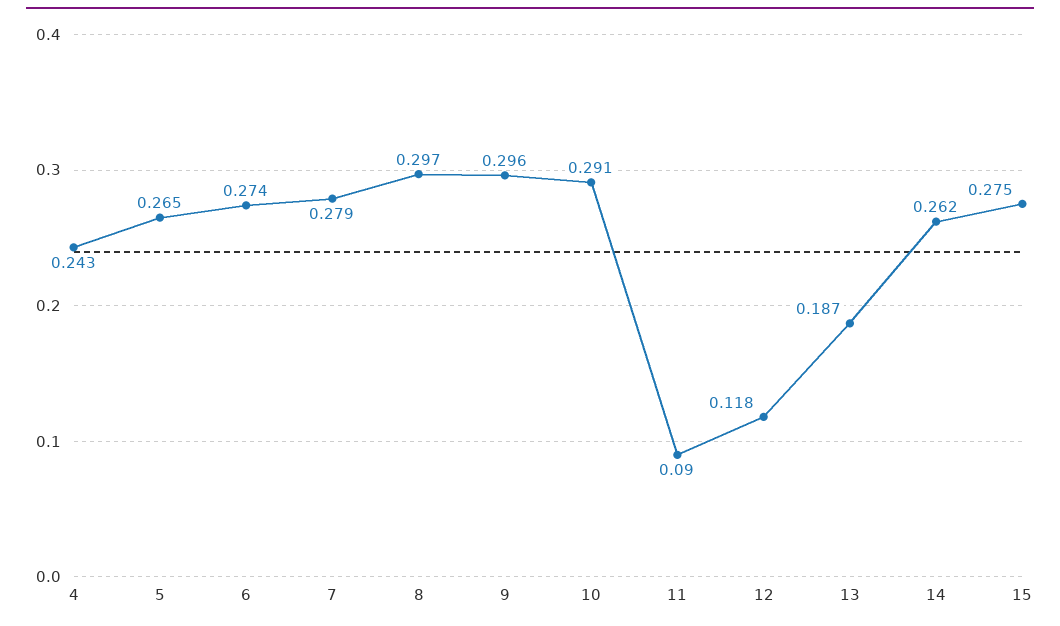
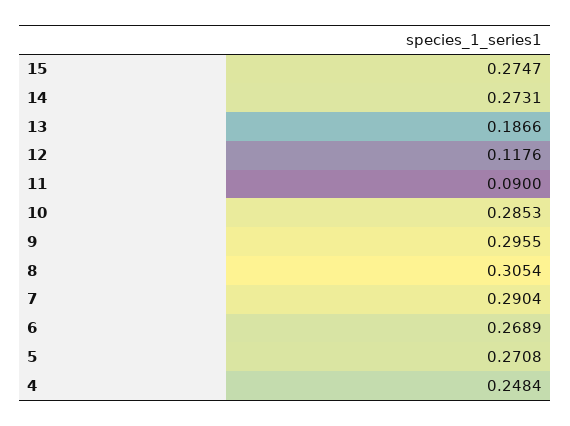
  {
-   "4": 0.243,
+   "4": 0.2484,
-   "5": 0.265,
+   "5": 0.2708,
-   "6": 0.274,
+   "6": 0.2689,
-   "7": 0.279,
+   "7": 0.2904,
-   "8": 0.297,
+   "8": 0.3054,
    "9": 0.2955,
-   "10": 0.291,
+   "10": 0.2853,
    "11": 0.09,
    "12": 0.1176,
    "13": 0.1866,
-   "14": 0.262,
+   "14": 0.2731,
    "15": 0.2747
  }

